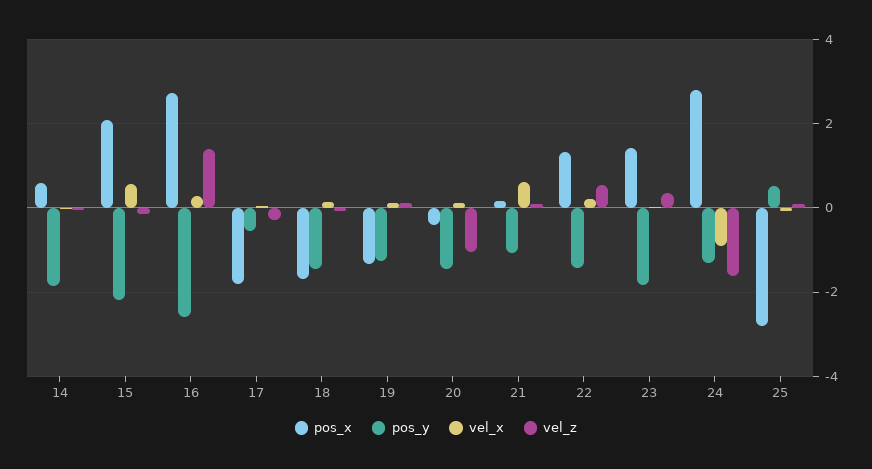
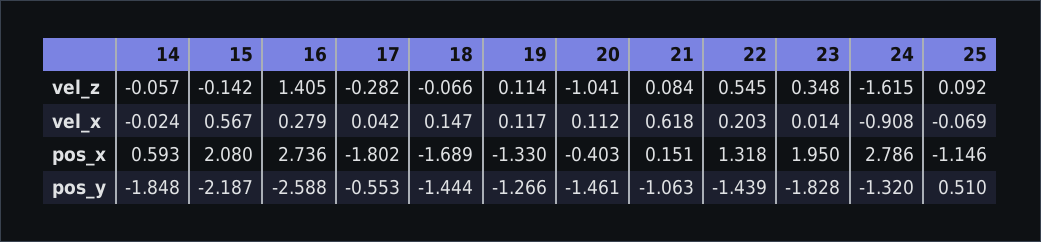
  {
    "pos_x": {
      "14": 0.593,
      "15": 2.08,
      "16": 2.736,
      "17": -1.802,
      "18": -1.689,
      "19": -1.33,
      "20": -0.403,
      "21": 0.151,
      "22": 1.318,
-     "23": 1.4,
+     "23": 1.95,
      "24": 2.786,
-     "25": -2.8
+     "25": -1.146
    },
    "pos_y": {
      "14": -1.848,
      "15": -2.187,
      "16": -2.588,
      "17": -0.553,
      "18": -1.444,
      "19": -1.266,
      "20": -1.461,
      "21": -1.063,
      "22": -1.439,
      "23": -1.828,
      "24": -1.32,
      "25": 0.51
    },
    "vel_x": {
      "14": -0.024,
      "15": 0.567,
      "16": 0.279,
      "17": 0.042,
      "18": 0.147,
      "19": 0.117,
      "20": 0.112,
      "21": 0.618,
      "22": 0.203,
      "23": 0.014,
      "24": -0.908,
      "25": -0.069
    },
    "vel_z": {
      "14": -0.057,
      "15": -0.142,
      "16": 1.405,
      "17": -0.282,
      "18": -0.066,
      "19": 0.114,
      "20": -1.041,
      "21": 0.084,
      "22": 0.545,
      "23": 0.348,
      "24": -1.615,
      "25": 0.092
    }
  }

